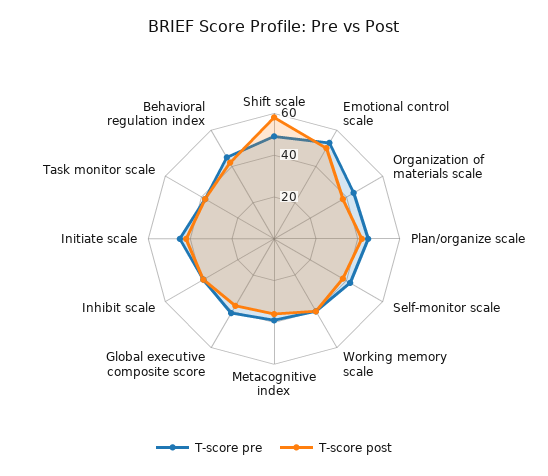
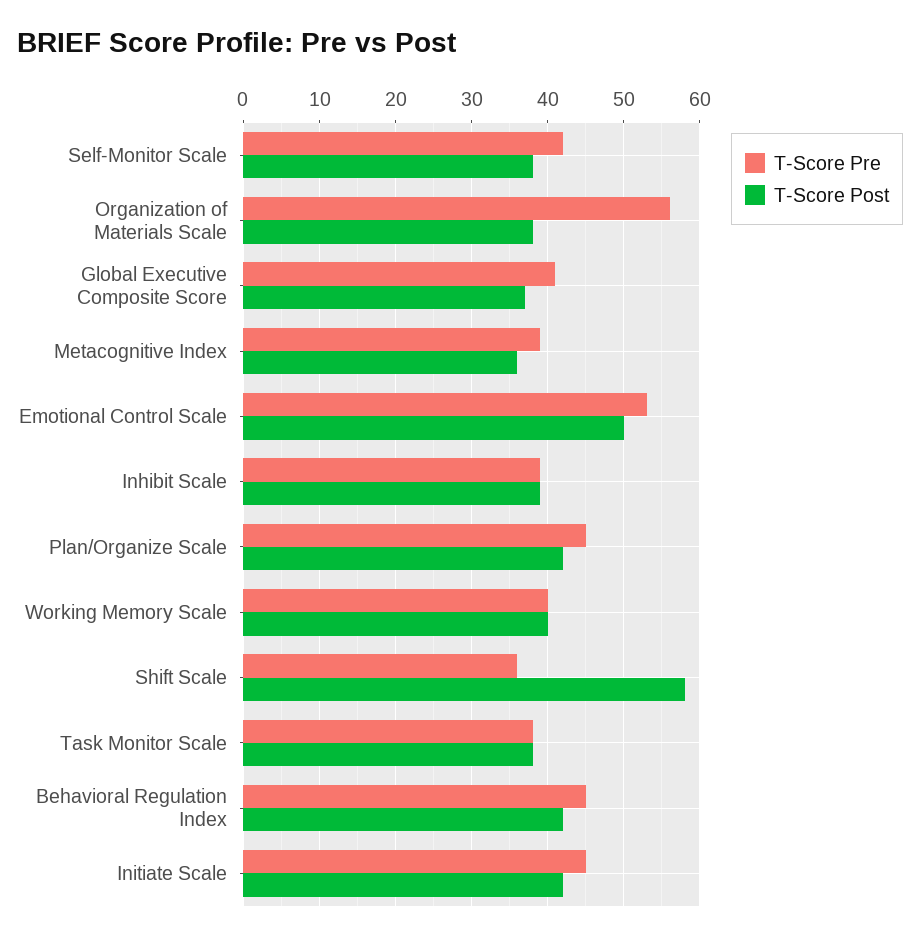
  {
    "T-score pre": {
-     "Shift scale": 50,
+     "Shift scale": 36,
      "Emotional control scale": 53,
-     "Organization of materials scale": 45,
+     "Organization of materials scale": 56,
      "Plan/organize scale": 45,
      "Self-monitor scale": 42,
      "Working memory scale": 40,
      "Metacognitive index": 39,
      "Global executive composite score": 41,
      "Inhibit scale": 39,
      "Initiate scale": 45,
      "Task monitor scale": 38,
      "Behavioral regulation index": 45
    },
    "T-score post": {
      "Shift scale": 58,
      "Emotional control scale": 50,
      "Organization of materials scale": 38,
      "Plan/organize scale": 42,
      "Self-monitor scale": 38,
      "Working memory scale": 40,
      "Metacognitive index": 36,
      "Global executive composite score": 37,
      "Inhibit scale": 39,
      "Initiate scale": 42,
      "Task monitor scale": 38,
      "Behavioral regulation index": 42
    }
  }

